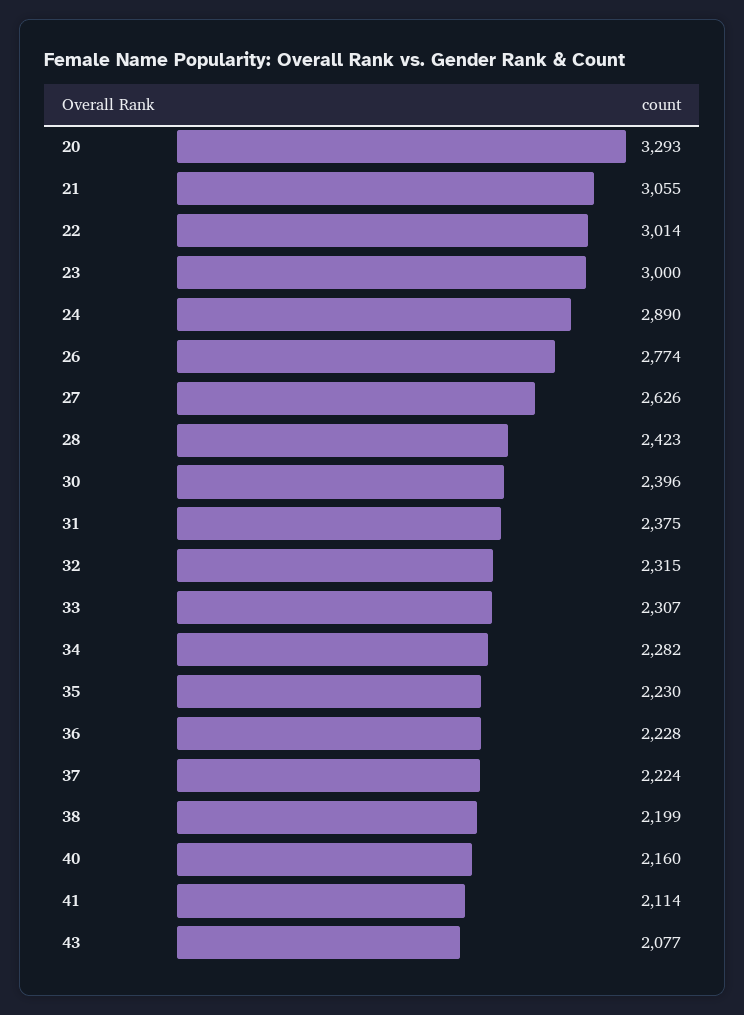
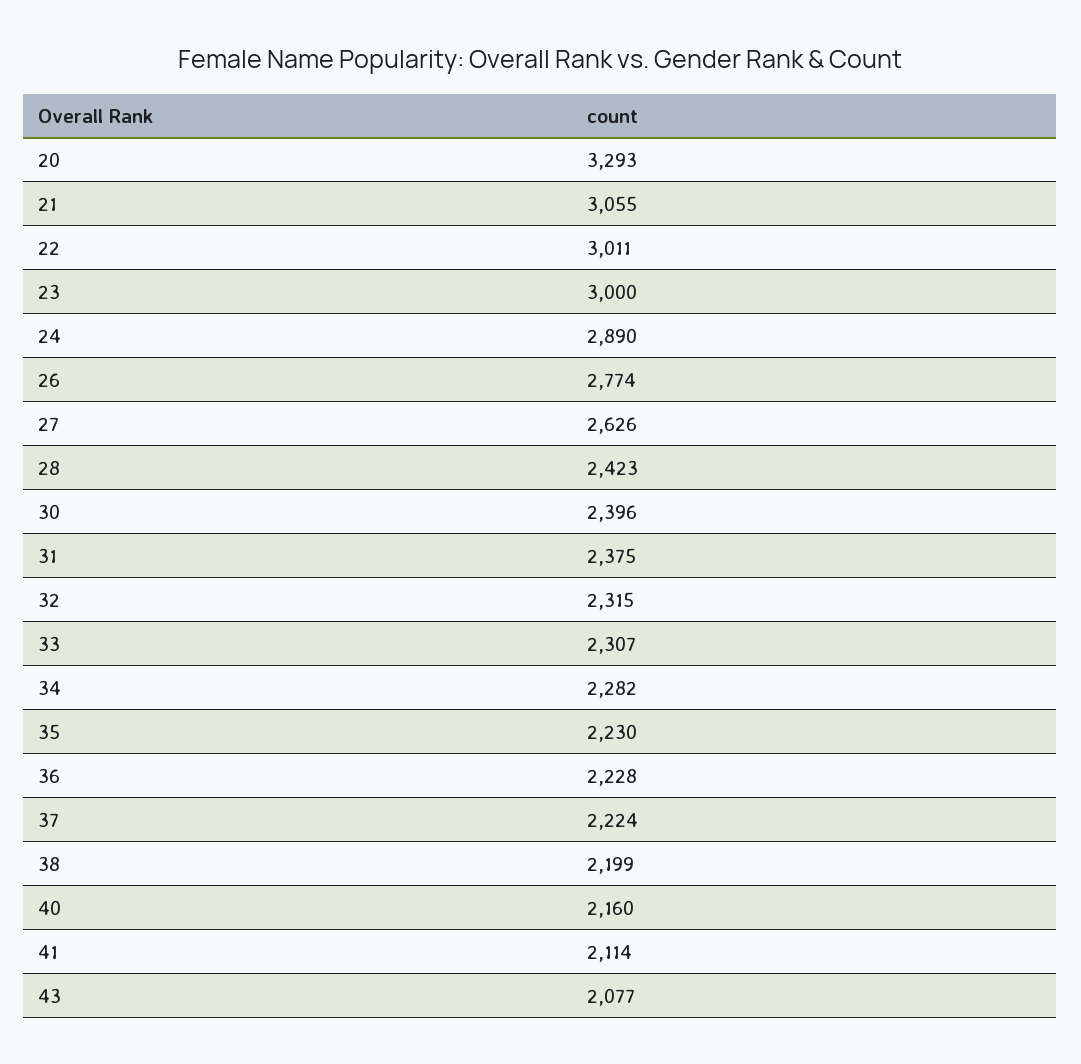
  {
    "20": 3293,
    "21": 3055,
-   "22": 3014,
+   "22": 3011,
    "23": 3000,
    "24": 2890,
    "26": 2774,
    "27": 2626,
    "28": 2423,
    "30": 2396,
    "31": 2375,
    "32": 2315,
    "33": 2307,
    "34": 2282,
    "35": 2230,
    "36": 2228,
    "37": 2224,
    "38": 2199,
    "40": 2160,
    "41": 2114,
    "43": 2077
  }

